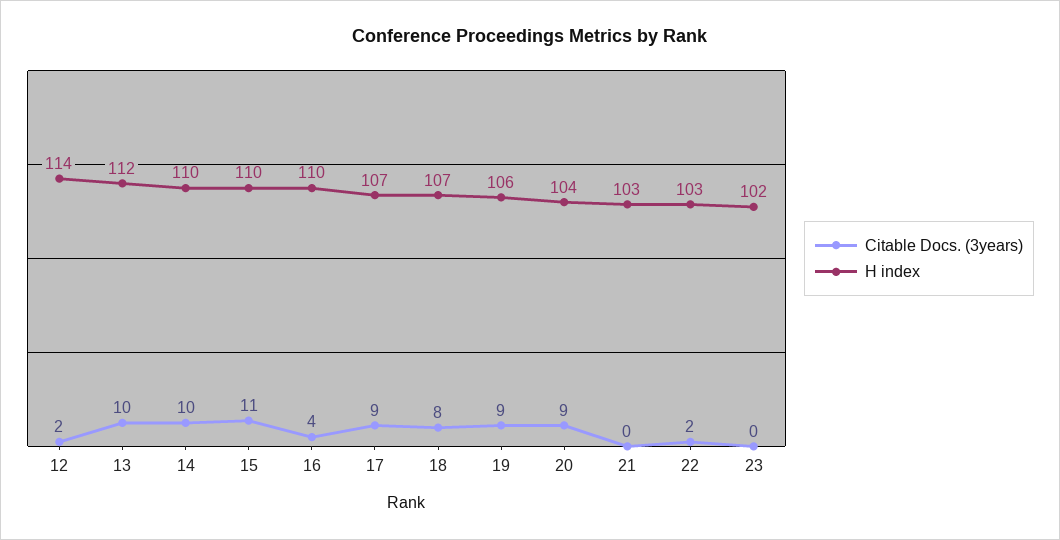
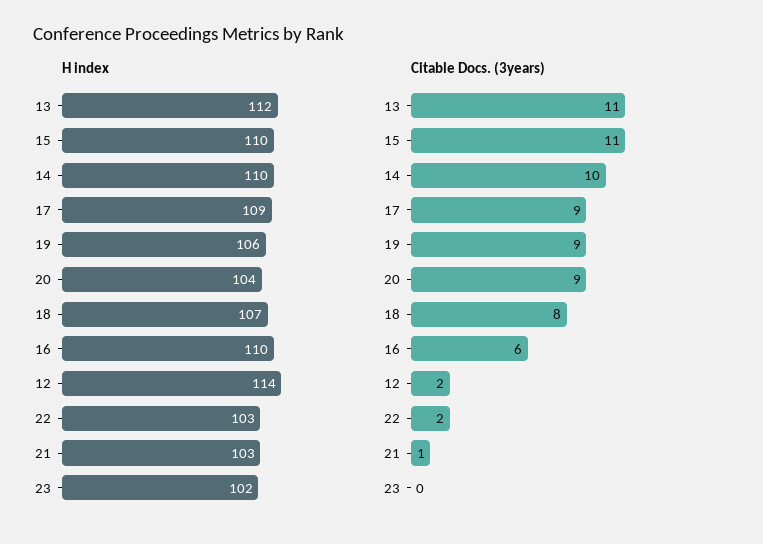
  {
    "Citable Docs. (3years)": {
      "12": 2,
-     "13": 10,
+     "13": 11,
      "14": 10,
      "15": 11,
-     "16": 4,
+     "16": 6,
      "17": 9,
      "18": 8,
      "19": 9,
      "20": 9,
-     "21": 0,
+     "21": 1,
      "22": 2,
      "23": 0
    },
    "H index": {
      "12": 114,
      "13": 112,
      "14": 110,
      "15": 110,
      "16": 110,
-     "17": 107,
+     "17": 109,
      "18": 107,
      "19": 106,
      "20": 104,
      "21": 103,
      "22": 103,
      "23": 102
    }
  }

